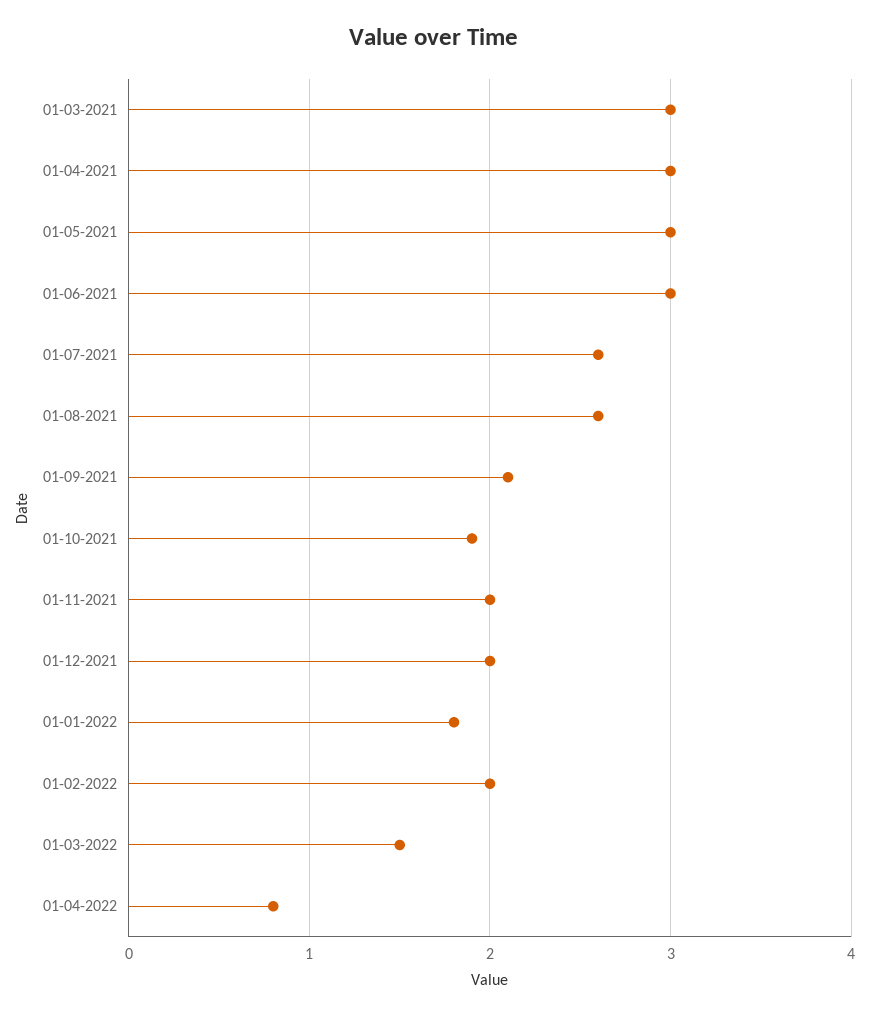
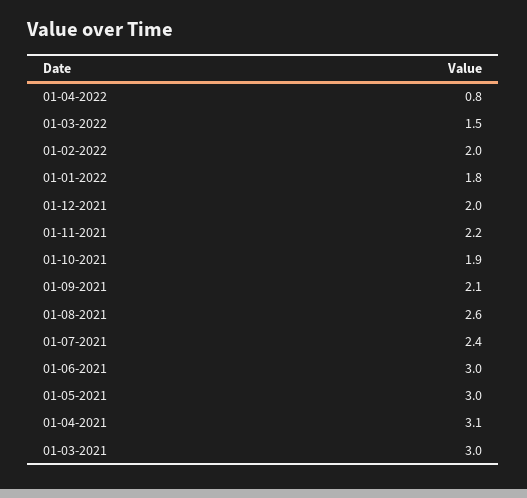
  {
    "01-03-2021": 3,
-   "01-04-2021": 3,
+   "01-04-2021": 3.1,
    "01-05-2021": 3,
    "01-06-2021": 3,
-   "01-07-2021": 2.6,
+   "01-07-2021": 2.4,
    "01-08-2021": 2.6,
    "01-09-2021": 2.1,
    "01-10-2021": 1.9,
-   "01-11-2021": 2,
+   "01-11-2021": 2.2,
    "01-12-2021": 2,
    "01-01-2022": 1.8,
    "01-02-2022": 2,
    "01-03-2022": 1.5,
    "01-04-2022": 0.8
  }

